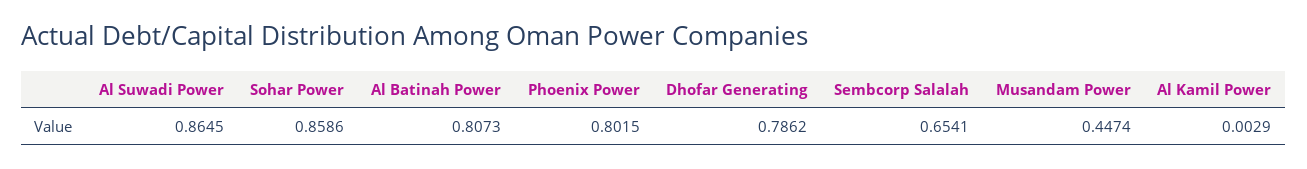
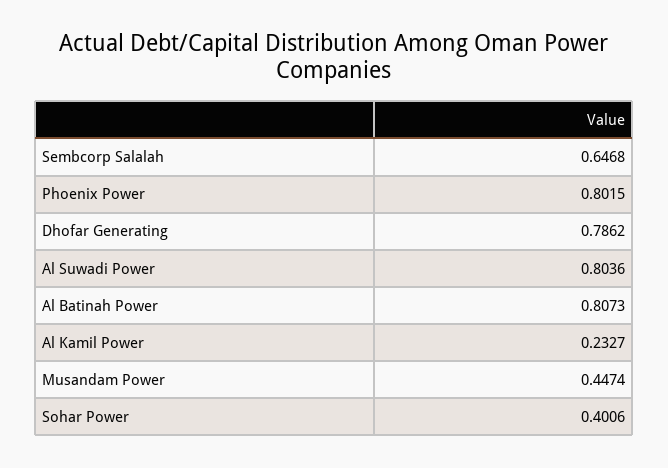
  {
-   "Al Suwadi Power": 0.8645,
+   "Al Suwadi Power": 0.8036,
-   "Sohar Power": 0.8586,
+   "Sohar Power": 0.4006,
    "Al Batinah Power": 0.8073,
    "Phoenix Power": 0.8015,
    "Dhofar Generating": 0.7862,
-   "Sembcorp Salalah": 0.6541,
+   "Sembcorp Salalah": 0.6468,
    "Musandam Power": 0.4474,
-   "Al Kamil Power": 0.0029
+   "Al Kamil Power": 0.2327
  }

